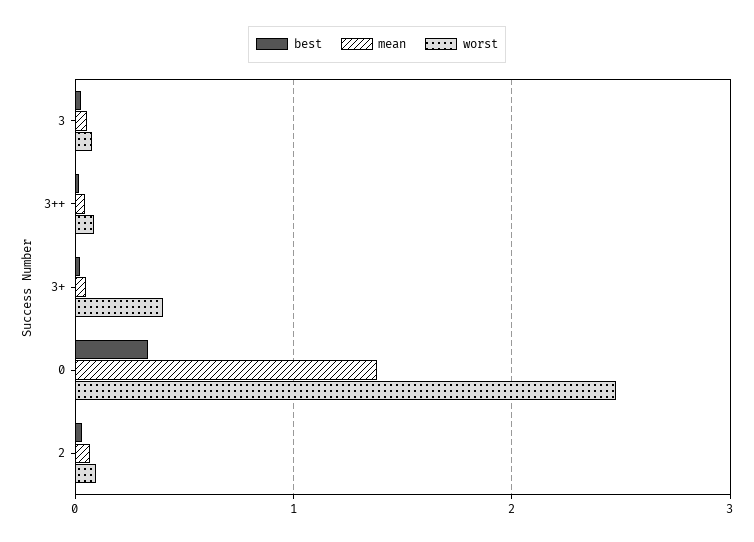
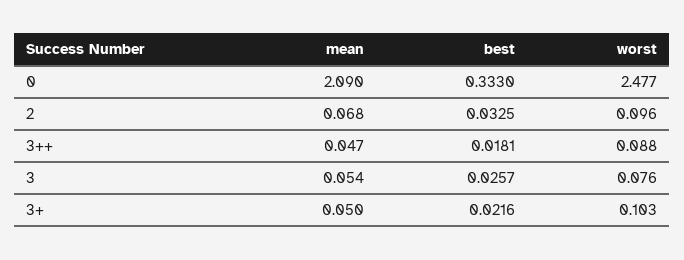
  {
    "best": {
      "3": 0.0257,
      "3++": 0.0181,
      "3+": 0.0216,
      "0": 0.333,
      "2": 0.0325
    },
    "mean": {
      "3": 0.054,
      "3++": 0.047,
      "3+": 0.05,
-     "0": 1.4,
+     "0": 2.09,
      "2": 0.068
    },
    "worst": {
      "3": 0.076,
      "3++": 0.088,
-     "3+": 0.4,
+     "3+": 0.103,
      "0": 2.477,
      "2": 0.096
    }
  }

